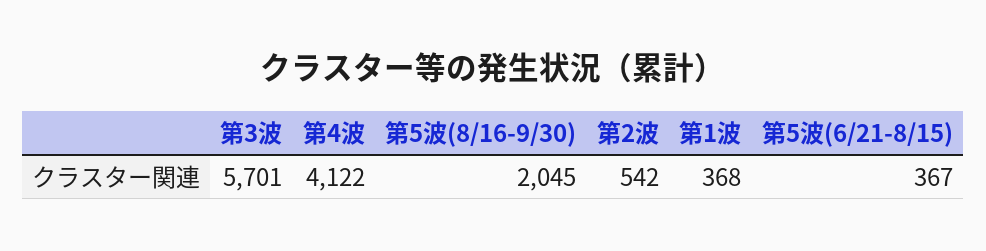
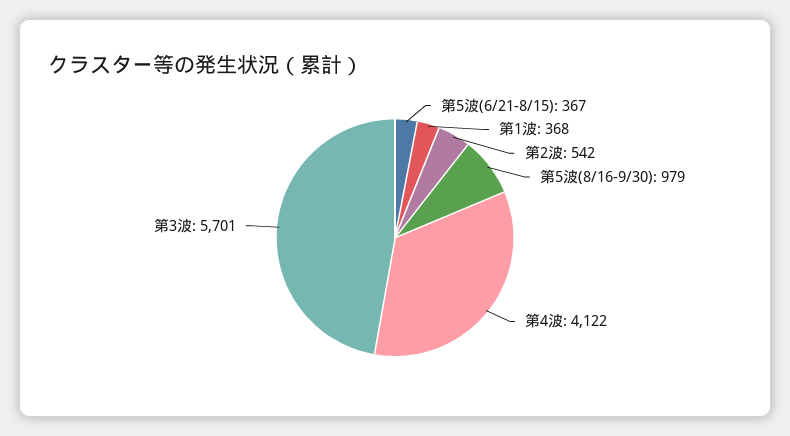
  {
    "第3波": 5701,
    "第4波": 4122,
-   "第5波(8/16-9/30)": 2045,
+   "第5波(8/16-9/30)": 979,
    "第2波": 542,
    "第1波": 368,
    "第5波(6/21-8/15)": 367
  }

